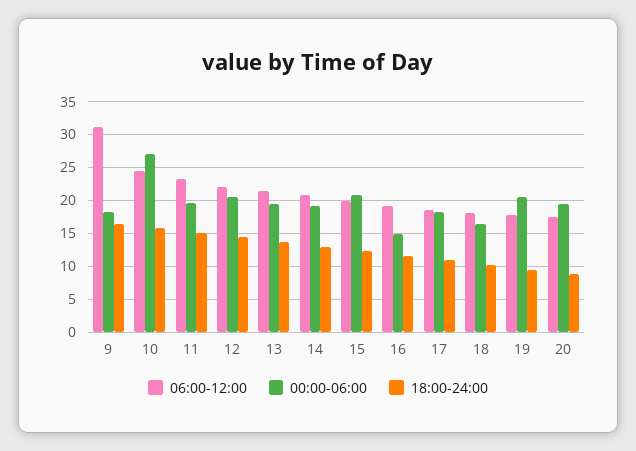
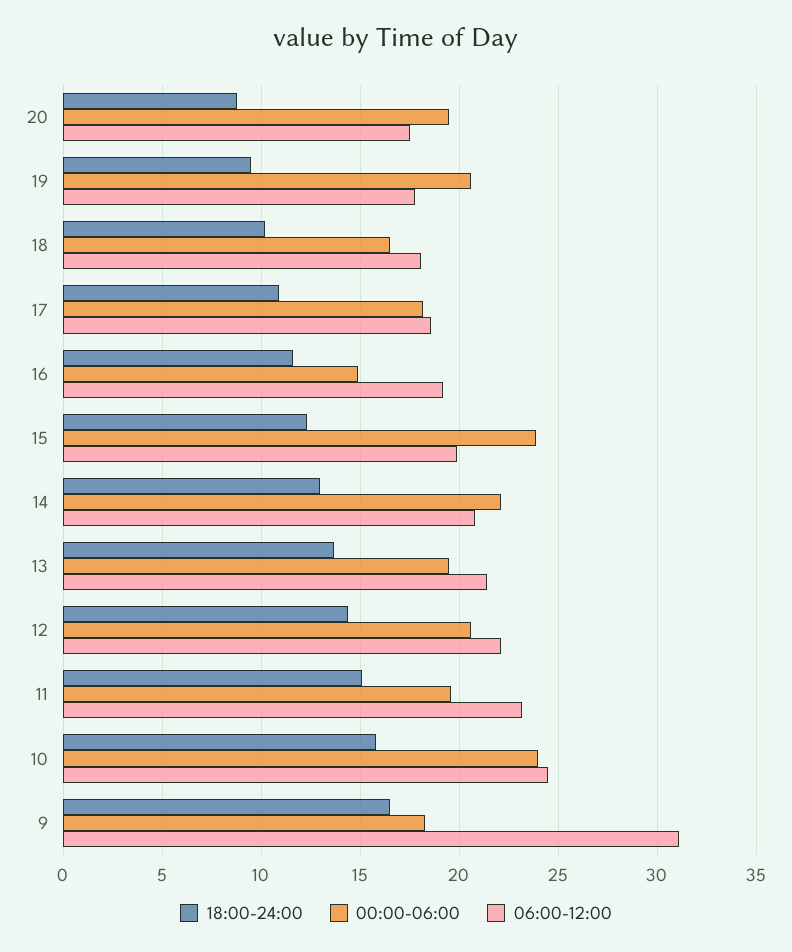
  {
    "06:00-12:00": {
      "9": 31,
      "10": 24.5,
      "11": 23,
      "12": 22,
      "13": 21.5,
      "14": 21,
      "15": 20,
      "16": 19,
      "17": 18.5,
      "18": 18,
      "19": 18,
      "20": 17.5
    },
    "00:00-06:00": {
      "9": 18.5,
-     "10": 27,
+     "10": 24,
      "11": 19.5,
      "12": 20.5,
      "13": 19.5,
-     "14": 19,
+     "14": 22,
-     "15": 21,
+     "15": 24,
      "16": 15,
      "17": 18,
      "18": 16.5,
      "19": 20.5,
      "20": 19.5
    },
    "18:00-24:00": {
      "9": 16.5,
      "10": 16,
      "11": 15,
      "12": 14.5,
      "13": 13.5,
      "14": 13,
      "15": 12.5,
      "16": 11.5,
      "17": 11,
      "18": 10,
      "19": 9.5,
      "20": 9
    }
  }

